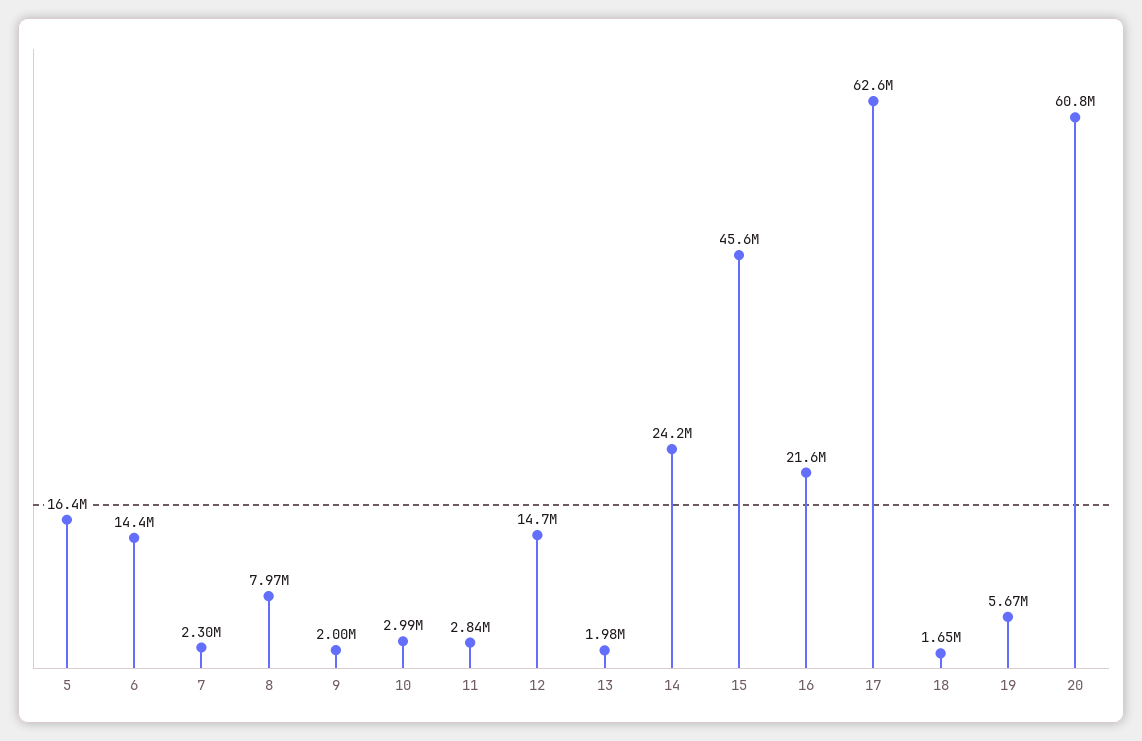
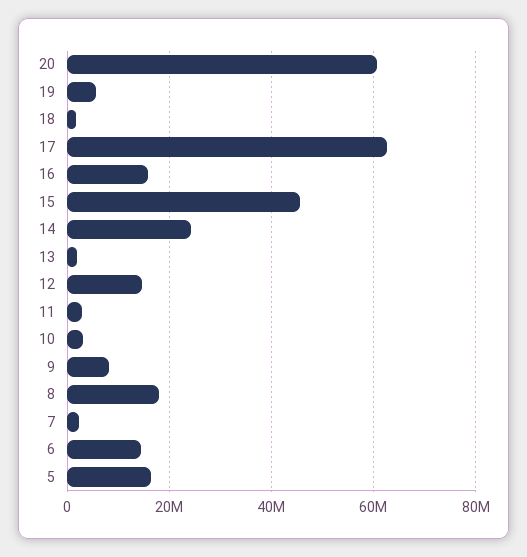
  {
    "5": 16400000,
    "6": 14400000,
    "7": 2300000,
-   "8": 7970000,
+   "8": 18000000,
-   "9": 2000000,
+   "9": 8000000,
    "10": 2990000,
    "11": 2840000,
    "12": 14700000,
    "13": 1980000,
    "14": 24200000,
    "15": 45600000,
-   "16": 21600000,
+   "16": 16000000,
    "17": 62600000,
    "18": 1650000,
    "19": 5670000,
    "20": 60800000
  }

